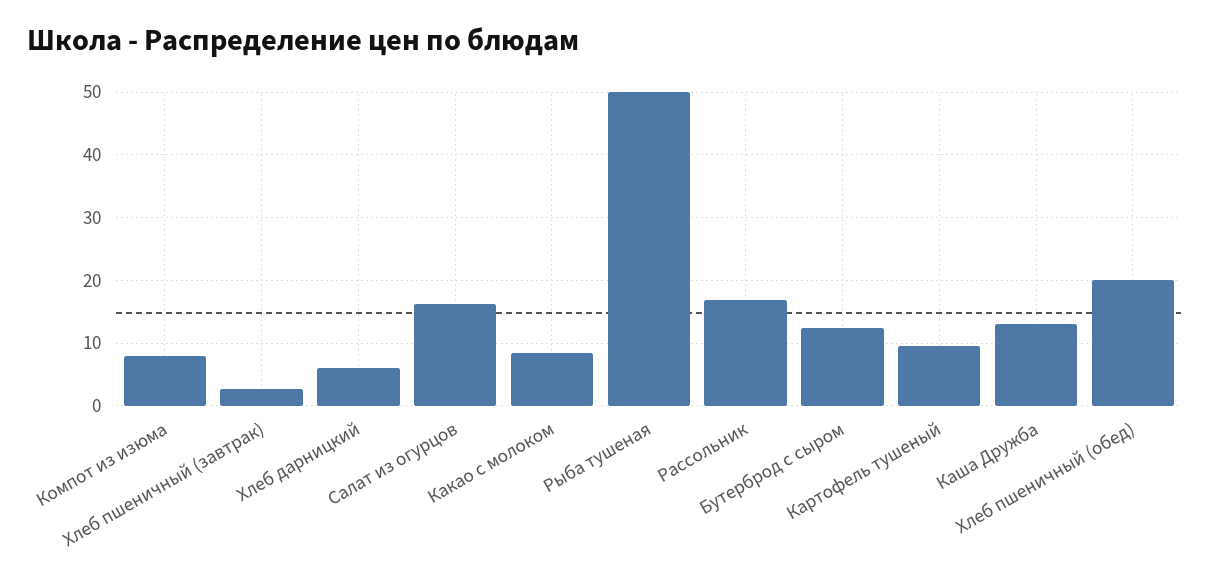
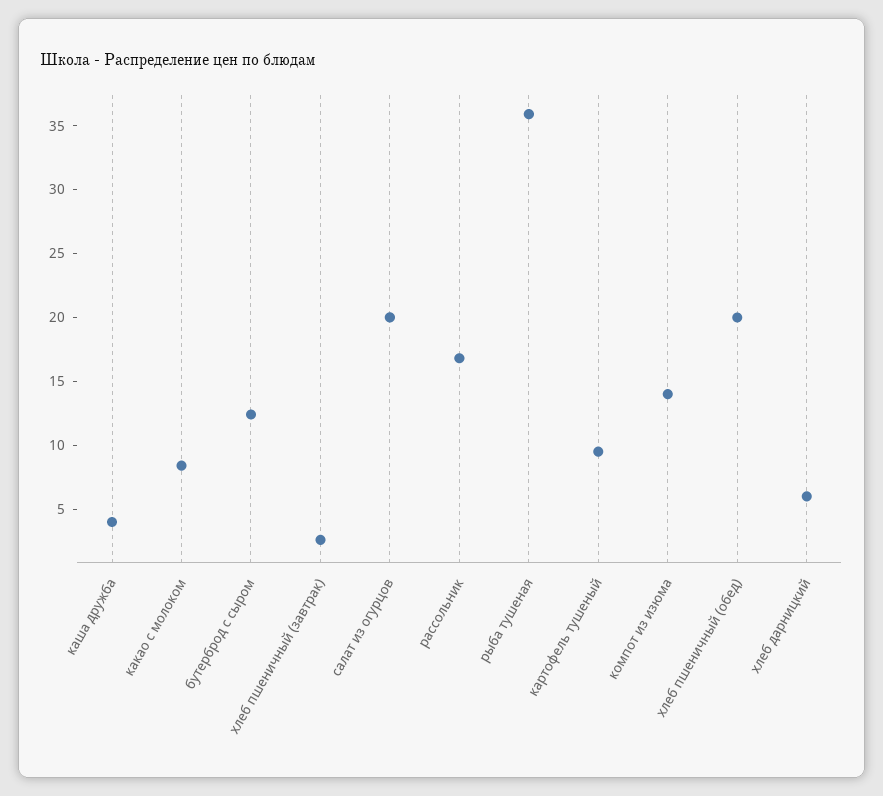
  {
-   "Компот из изюма": 8,
+   "Компот из изюма": 14,
    "Хлеб пшеничный (завтрак)": 3,
    "Хлеб дарницкий": 6,
-   "Салат из огурцов": 16,
+   "Салат из огурцов": 20,
    "Какао с молоком": 8,
-   "Рыба тушеная": 50,
+   "Рыба тушеная": 36,
    "Рассольник": 17,
    "Бутерброд с сыром": 12,
    "Картофель тушеный": 10,
-   "Каша Дружба": 13,
+   "Каша Дружба": 4,
    "Хлеб пшеничный (обед)": 20
  }

